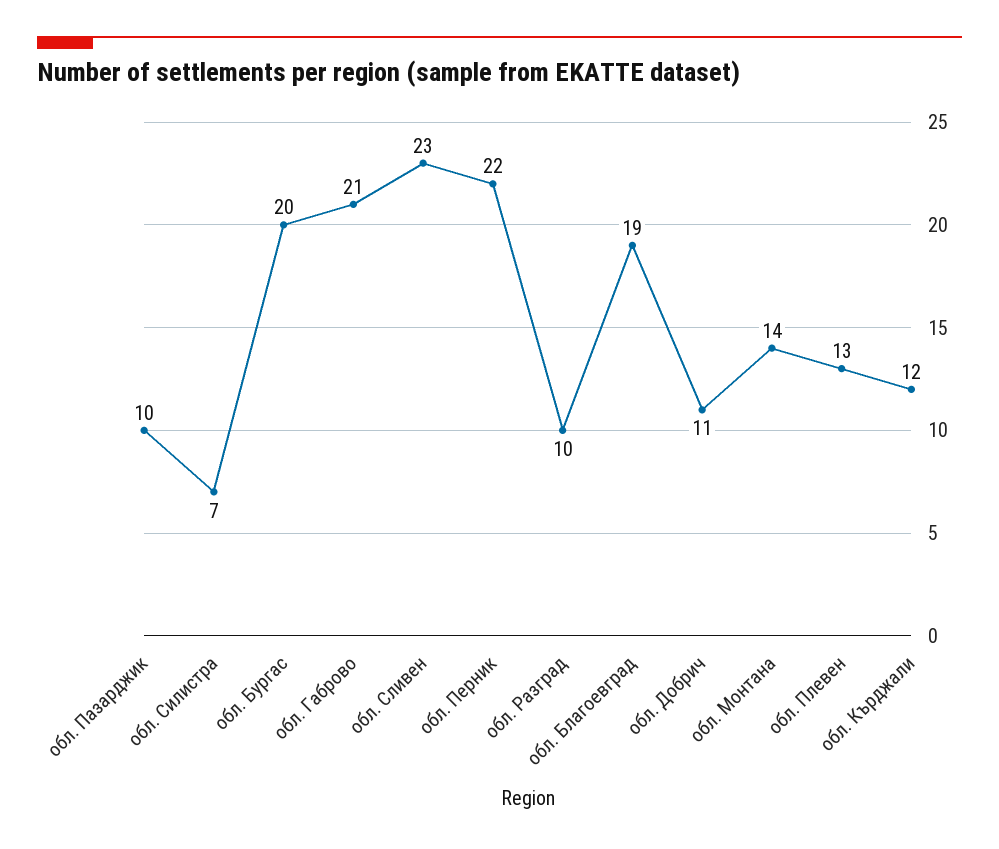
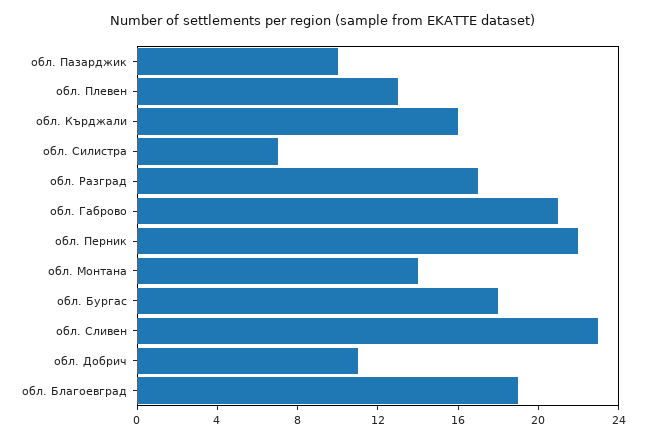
  {
    "обл. Пазарджик": 10,
    "обл. Силистра": 7,
-   "обл. Бургас": 20,
+   "обл. Бургас": 18,
    "обл. Габрово": 21,
    "обл. Сливен": 23,
    "обл. Перник": 22,
-   "обл. Разград": 10,
+   "обл. Разград": 17,
    "обл. Благоевград": 19,
    "обл. Добрич": 11,
    "обл. Монтана": 14,
    "обл. Плевен": 13,
-   "обл. Кърджали": 12
+   "обл. Кърджали": 16
  }

